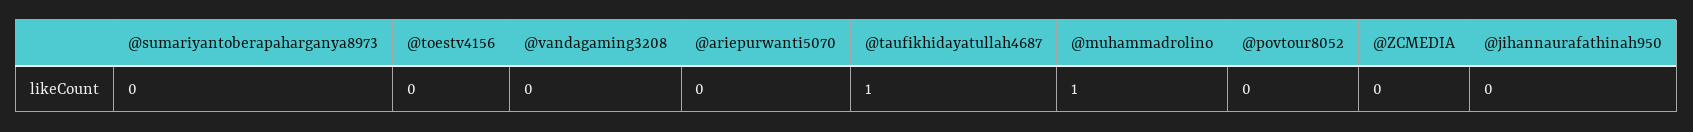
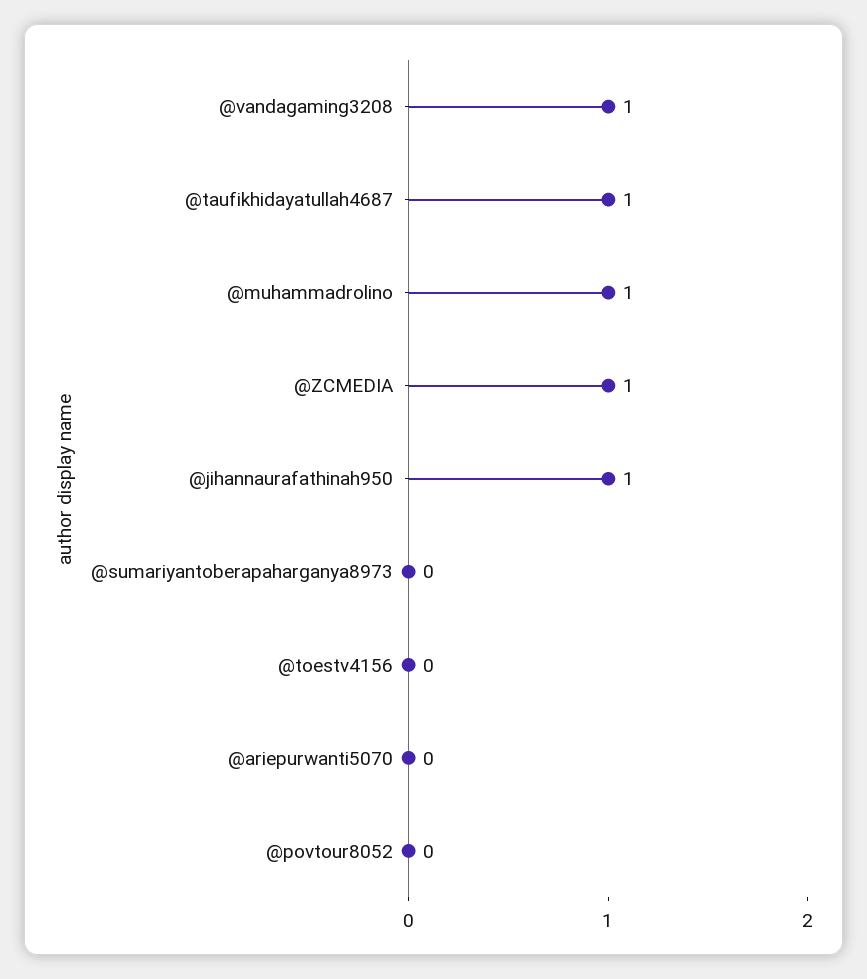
  {
    "@sumariyantoberapaharganya8973": 0,
    "@toestv4156": 0,
-   "@vandagaming3208": 0,
+   "@vandagaming3208": 1,
    "@ariepurwanti5070": 0,
    "@taufikhidayatullah4687": 1,
    "@muhammadrolino": 1,
    "@povtour8052": 0,
-   "@ZCMEDIA": 0,
+   "@ZCMEDIA": 1,
-   "@jihannaurafathinah950": 0
+   "@jihannaurafathinah950": 1
  }

